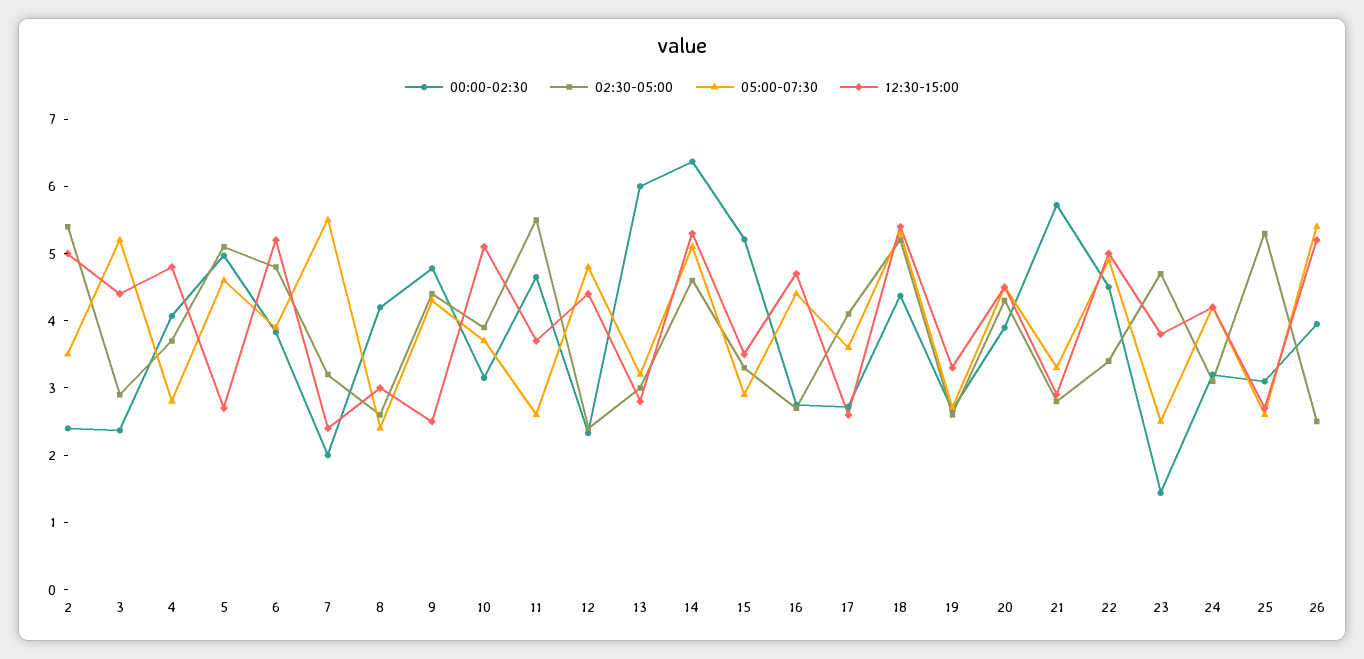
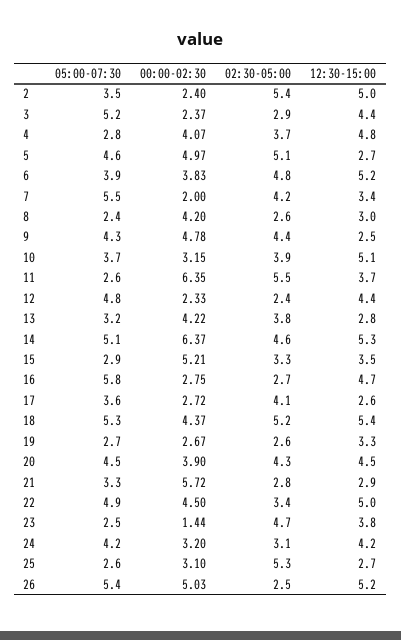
  {
    "00:00-02:30": {
      "2": 2.4,
      "3": 2.37,
      "4": 4.07,
      "5": 4.97,
      "6": 3.83,
      "7": 2,
      "8": 4.2,
      "9": 4.78,
      "10": 3.15,
-     "11": 4.6,
+     "11": 6.35,
      "12": 2.33,
-     "13": 6,
+     "13": 4.22,
      "14": 6.37,
      "15": 5.21,
      "16": 2.75,
      "17": 2.72,
      "18": 4.37,
      "19": 2.67,
      "20": 3.9,
      "21": 5.72,
      "22": 4.5,
      "23": 1.44,
      "24": 3.2,
      "25": 3.1,
-     "26": 4
+     "26": 5.03
    },
    "02:30-05:00": {
      "2": 5.4,
      "3": 2.9,
      "4": 3.7,
      "5": 5.1,
      "6": 4.8,
-     "7": 3.2,
+     "7": 4.2,
      "8": 2.6,
      "9": 4.4,
      "10": 3.9,
      "11": 5.5,
      "12": 2.4,
-     "13": 3,
+     "13": 3.8,
      "14": 4.6,
      "15": 3.3,
      "16": 2.7,
      "17": 4.1,
      "18": 5.2,
      "19": 2.6,
      "20": 4.3,
      "21": 2.8,
      "22": 3.4,
      "23": 4.7,
      "24": 3.1,
      "25": 5.3,
      "26": 2.5
    },
    "05:00-07:30": {
      "2": 3.5,
      "3": 5.2,
      "4": 2.8,
      "5": 4.6,
      "6": 3.9,
      "7": 5.5,
      "8": 2.4,
      "9": 4.3,
      "10": 3.7,
      "11": 2.6,
      "12": 4.8,
      "13": 3.2,
      "14": 5.1,
      "15": 2.9,
-     "16": 4.4,
+     "16": 5.8,
      "17": 3.6,
      "18": 5.3,
      "19": 2.7,
      "20": 4.5,
      "21": 3.3,
      "22": 4.9,
      "23": 2.5,
      "24": 4.2,
      "25": 2.6,
      "26": 5.4
    },
    "12:30-15:00": {
      "2": 5,
      "3": 4.4,
      "4": 4.8,
      "5": 2.7,
      "6": 5.2,
-     "7": 2.4,
+     "7": 3.4,
      "8": 3,
      "9": 2.5,
      "10": 5.1,
      "11": 3.7,
      "12": 4.4,
      "13": 2.8,
      "14": 5.3,
      "15": 3.5,
      "16": 4.7,
      "17": 2.6,
      "18": 5.4,
      "19": 3.3,
      "20": 4.5,
      "21": 2.9,
      "22": 5,
      "23": 3.8,
      "24": 4.2,
      "25": 2.7,
      "26": 5.2
    }
  }

